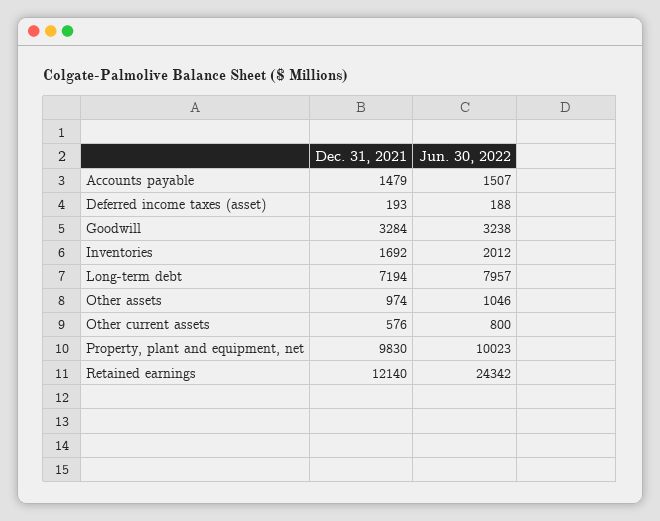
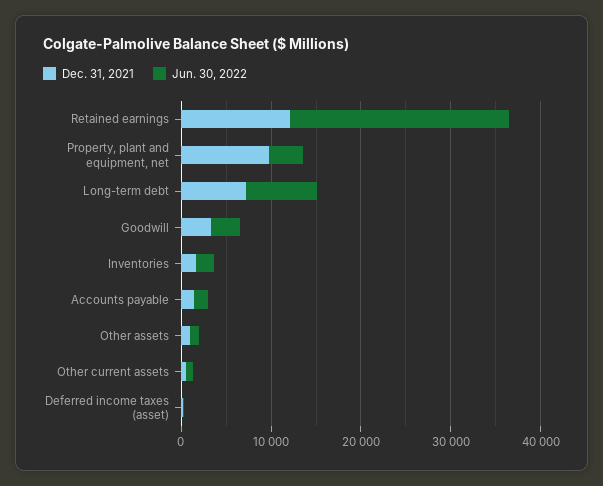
  {
    "Dec. 31, 2021": {
      "Accounts payable": 1479,
      "Deferred income taxes (asset)": 193,
      "Goodwill": 3284,
      "Inventories": 1692,
      "Long-term debt": 7194,
      "Other assets": 974,
      "Other current assets": 576,
      "Property, plant and equipment, net": 9830,
      "Retained earnings": 12140
    },
    "Jun. 30, 2022": {
      "Accounts payable": 1507,
      "Deferred income taxes (asset)": 188,
      "Goodwill": 3238,
      "Inventories": 2012,
      "Long-term debt": 7957,
      "Other assets": 1046,
      "Other current assets": 800,
-     "Property, plant and equipment, net": 10023,
+     "Property, plant and equipment, net": 4000,
      "Retained earnings": 24342
    }
  }

